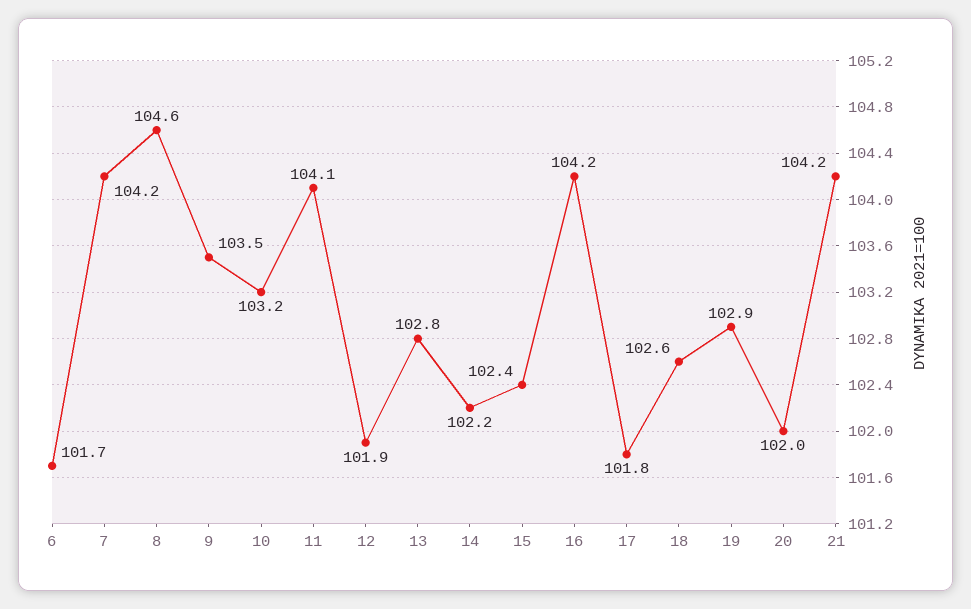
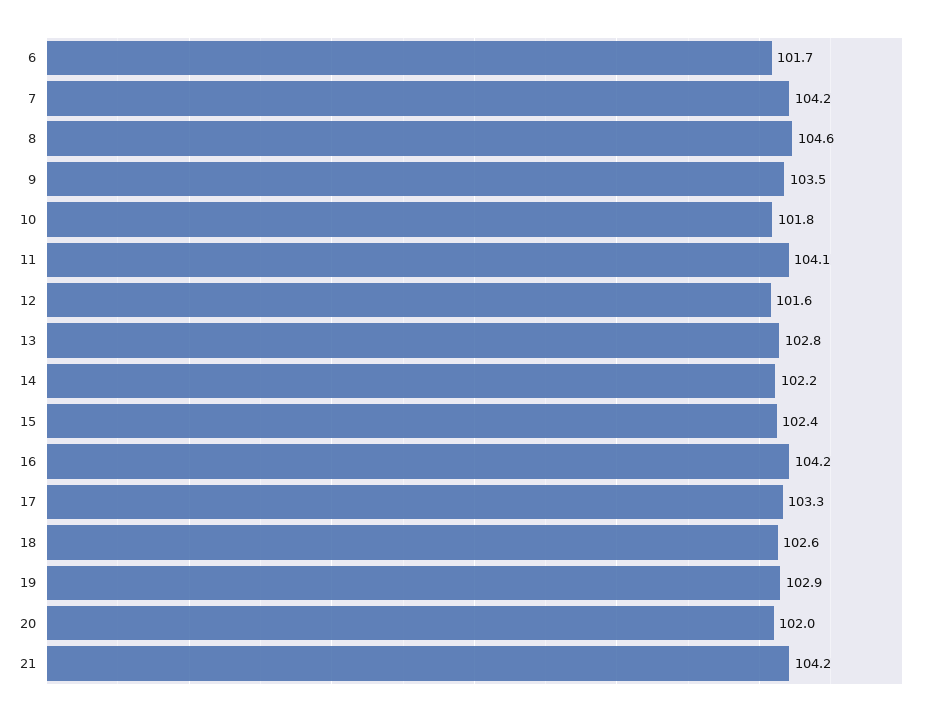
  {
    "6": 101.7,
    "7": 104.2,
    "8": 104.6,
    "9": 103.5,
-   "10": 103.2,
+   "10": 101.8,
    "11": 104.1,
-   "12": 101.9,
+   "12": 101.6,
    "13": 102.8,
    "14": 102.2,
    "15": 102.4,
    "16": 104.2,
-   "17": 101.8,
+   "17": 103.3,
    "18": 102.6,
    "19": 102.9,
    "20": 102,
    "21": 104.2
  }

